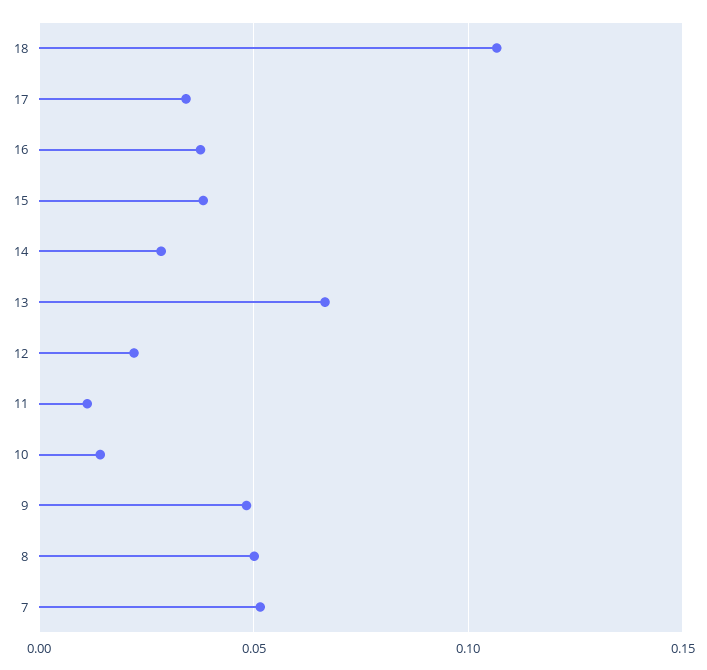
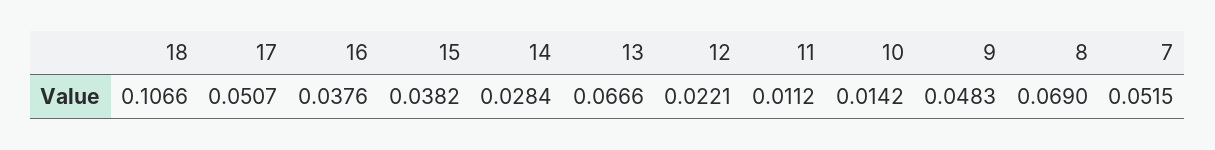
  {
    "18": 0.1066,
-   "17": 0.035,
+   "17": 0.0507,
    "16": 0.0376,
    "15": 0.0382,
    "14": 0.0284,
    "13": 0.0666,
    "12": 0.0221,
    "11": 0.0112,
    "10": 0.0142,
    "9": 0.0483,
-   "8": 0.05,
+   "8": 0.069,
    "7": 0.0515
  }

